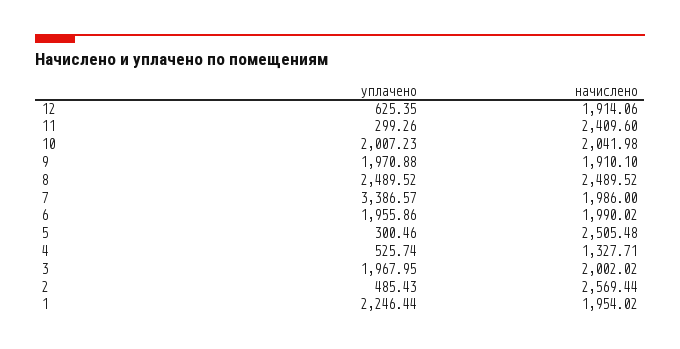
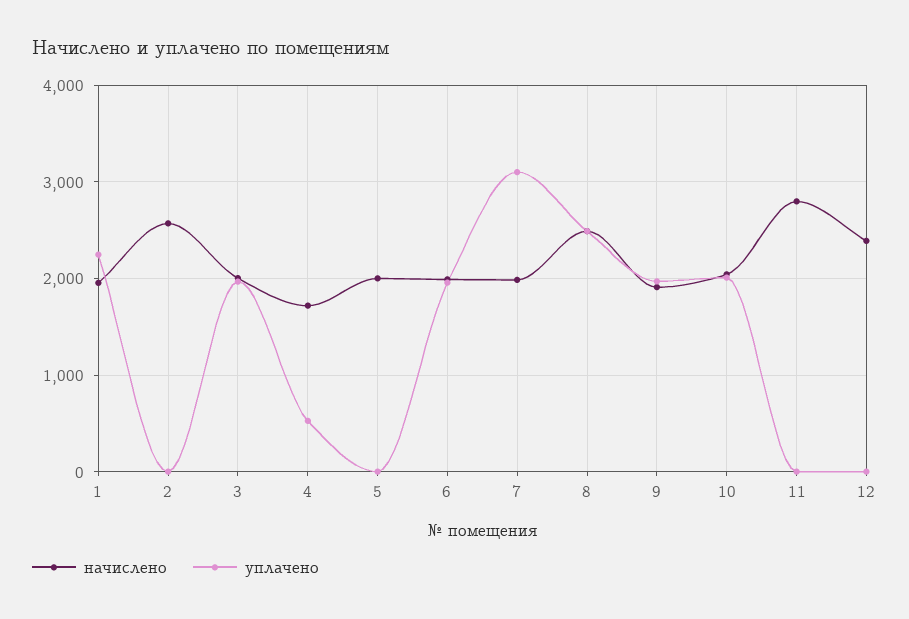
  {
    "уплачено": {
-     "12": 625.35,
+     "12": 0,
-     "11": 299.26,
+     "11": 0,
      "10": 2007.23,
      "9": 1970.88,
      "8": 2489.52,
-     "7": 3386.57,
+     "7": 3100,
      "6": 1955.86,
-     "5": 300.46,
+     "5": 0,
      "4": 525.74,
      "3": 1967.95,
-     "2": 485.43,
+     "2": 0,
      "1": 2246.44
    },
    "начислено": {
-     "12": 1914.06,
+     "12": 2400,
-     "11": 2409.6,
+     "11": 2800,
      "10": 2041.98,
      "9": 1910.1,
      "8": 2489.52,
      "7": 1986,
      "6": 1990.02,
-     "5": 2505.48,
+     "5": 2000,
-     "4": 1327.71,
+     "4": 1700,
      "3": 2002.02,
      "2": 2569.44,
      "1": 1954.02
    }
  }

